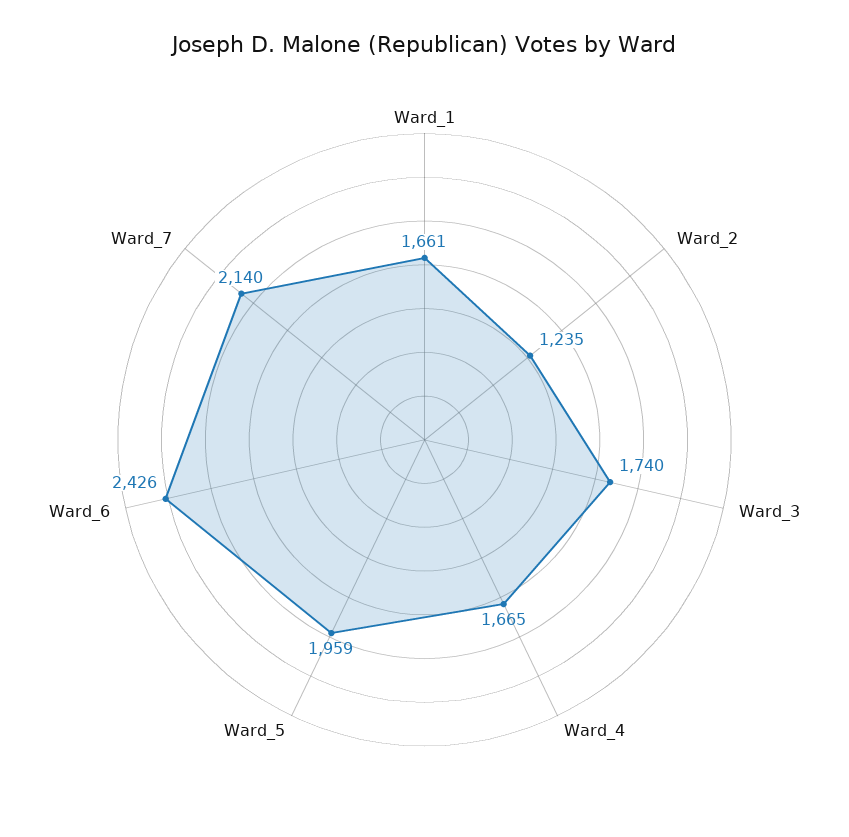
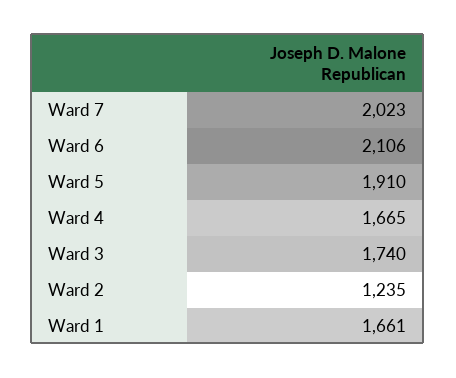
  {
    "Ward_1": 1661,
    "Ward_2": 1235,
    "Ward_3": 1740,
    "Ward_4": 1665,
-   "Ward_5": 1959,
+   "Ward_5": 1910,
-   "Ward_6": 2426,
+   "Ward_6": 2106,
-   "Ward_7": 2140
+   "Ward_7": 2023
  }

